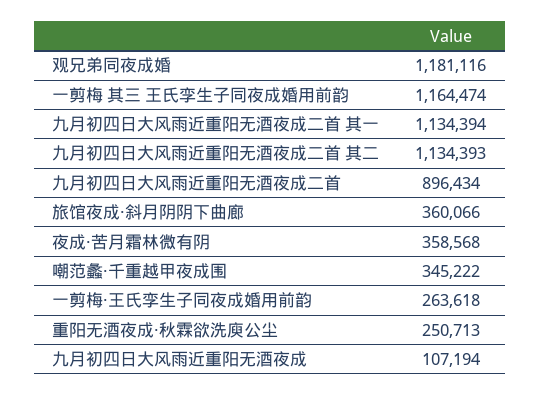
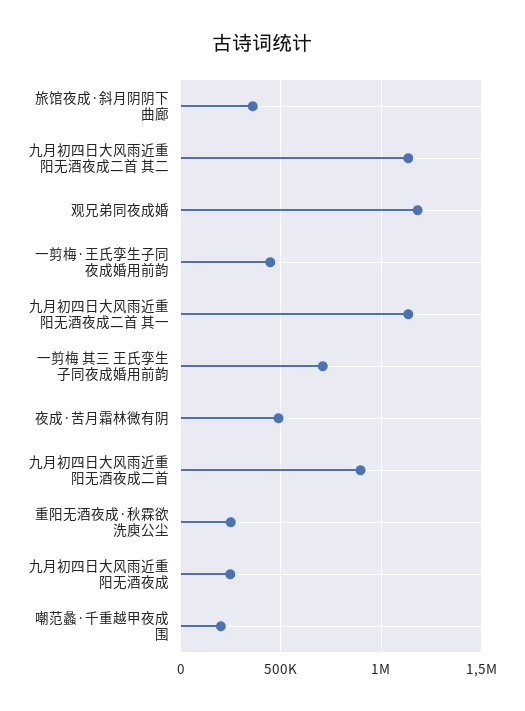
  {
    "观兄弟同夜成婚": 1181116,
-   "一剪梅 其三 王氏孪生子同夜成婚用前韵": 1164474,
+   "一剪梅 其三 王氏孪生子同夜成婚用前韵": 700000,
    "九月初四日大风雨近重阳无酒夜成二首 其一": 1134394,
    "九月初四日大风雨近重阳无酒夜成二首 其二": 1134393,
    "九月初四日大风雨近重阳无酒夜成二首": 896434,
    "旅馆夜成·斜月阴阴下曲廊": 360066,
-   "夜成·苦月霜林微有阴": 358568,
+   "夜成·苦月霜林微有阴": 500000,
-   "嘲范蠡·千重越甲夜成围": 345222,
+   "嘲范蠡·千重越甲夜成围": 200000,
-   "一剪梅·王氏孪生子同夜成婚用前韵": 263618,
+   "一剪梅·王氏孪生子同夜成婚用前韵": 450000,
    "重阳无酒夜成·秋霖欲洗庾公尘": 250713,
-   "九月初四日大风雨近重阳无酒夜成": 107194
+   "九月初四日大风雨近重阳无酒夜成": 250000
  }

